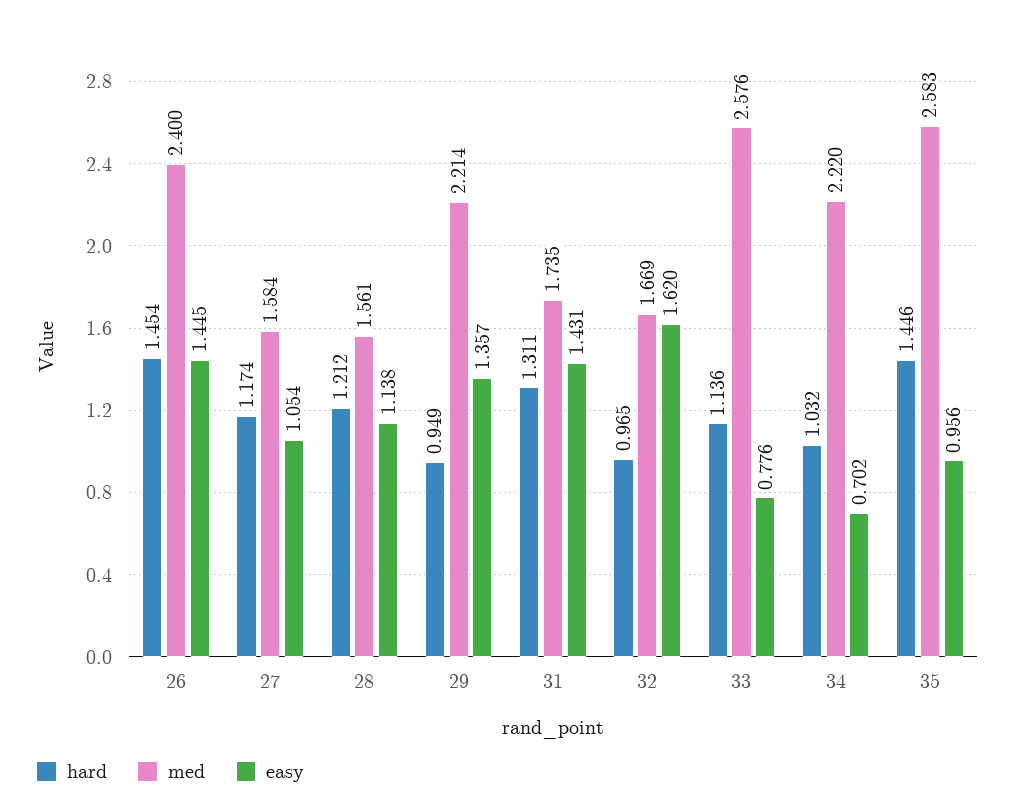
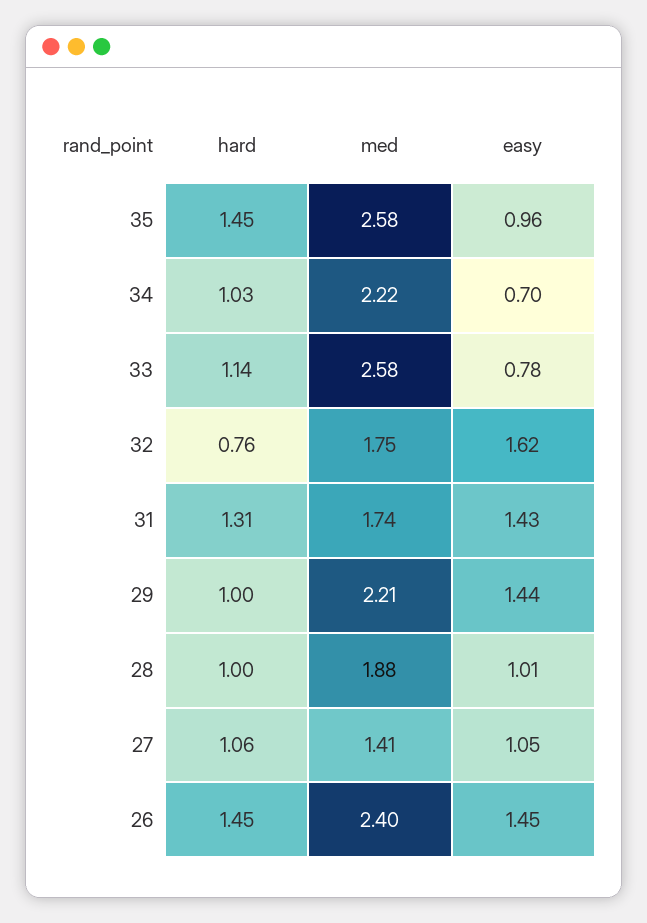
  {
    "hard": {
      "26": 1.454,
-     "27": 1.174,
+     "27": 1.06,
-     "28": 1.212,
+     "28": 1,
-     "29": 0.949,
+     "29": 1,
      "31": 1.311,
-     "32": 0.965,
+     "32": 0.76,
      "33": 1.136,
      "34": 1.032,
      "35": 1.446
    },
    "med": {
      "26": 2.4,
-     "27": 1.584,
+     "27": 1.41,
-     "28": 1.561,
+     "28": 1.88,
      "29": 2.214,
      "31": 1.735,
-     "32": 1.669,
+     "32": 1.75,
      "33": 2.576,
      "34": 2.22,
      "35": 2.583
    },
    "easy": {
      "26": 1.445,
      "27": 1.054,
-     "28": 1.138,
+     "28": 1.01,
-     "29": 1.357,
+     "29": 1.44,
      "31": 1.431,
      "32": 1.62,
      "33": 0.776,
      "34": 0.702,
      "35": 0.956
    }
  }

